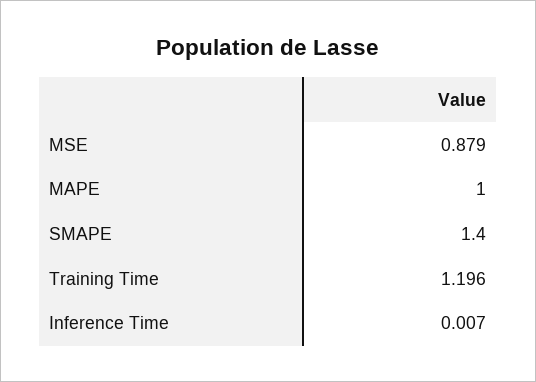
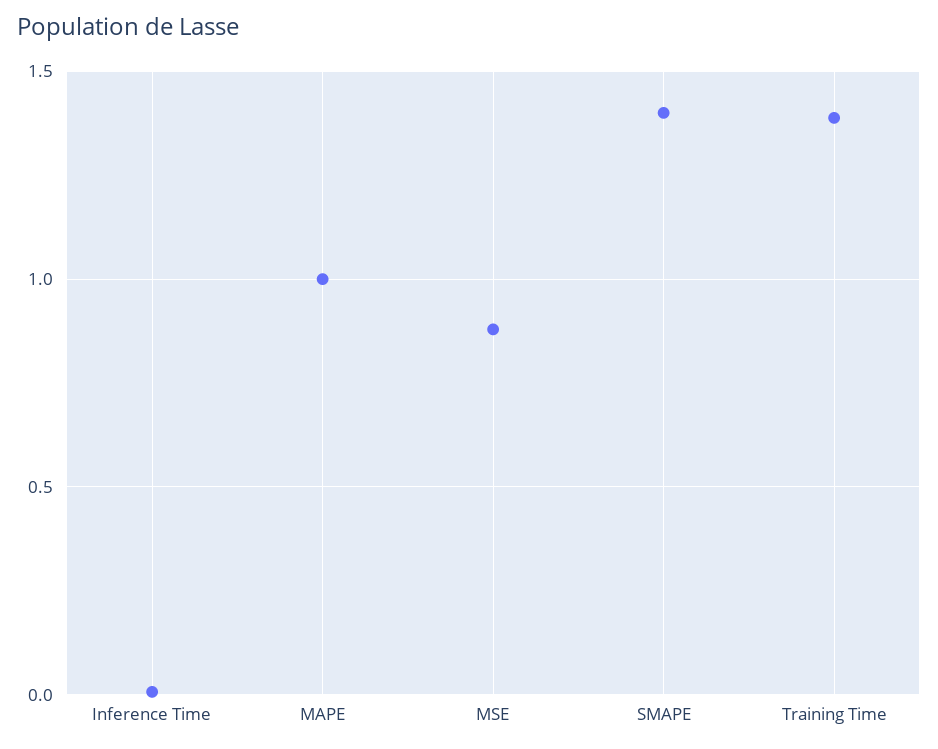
  {
    "MSE": 0.879,
    "MAPE": 1,
    "SMAPE": 1.4,
-   "Training Time": 1.196,
+   "Training Time": 1.4,
    "Inference Time": 0.007
  }

